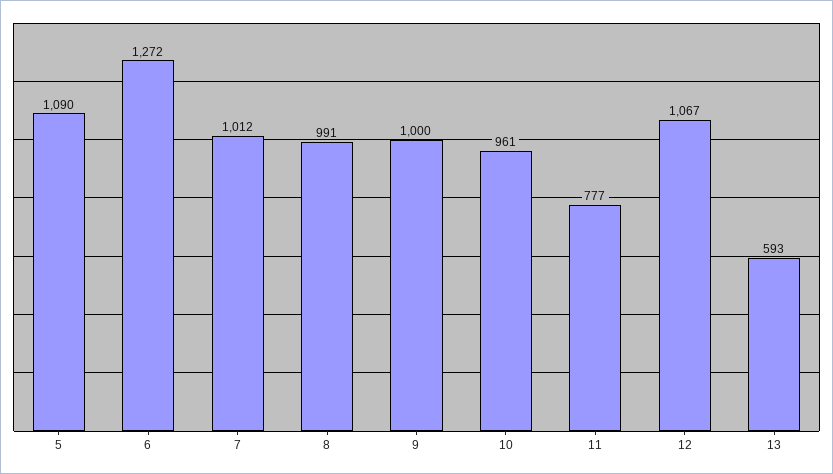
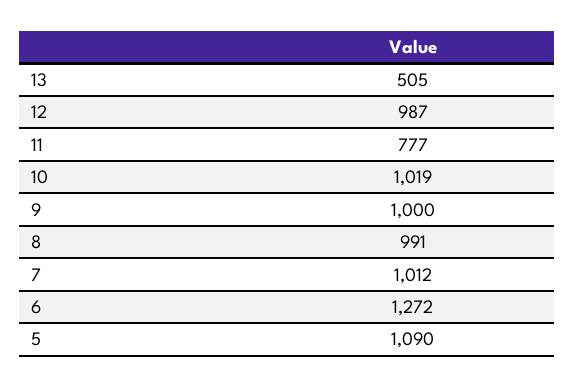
  {
    "5": 1090,
    "6": 1272,
    "7": 1012,
    "8": 991,
    "9": 1000,
-   "10": 961,
+   "10": 1019,
    "11": 777,
-   "12": 1067,
+   "12": 987,
-   "13": 593
+   "13": 505
  }

